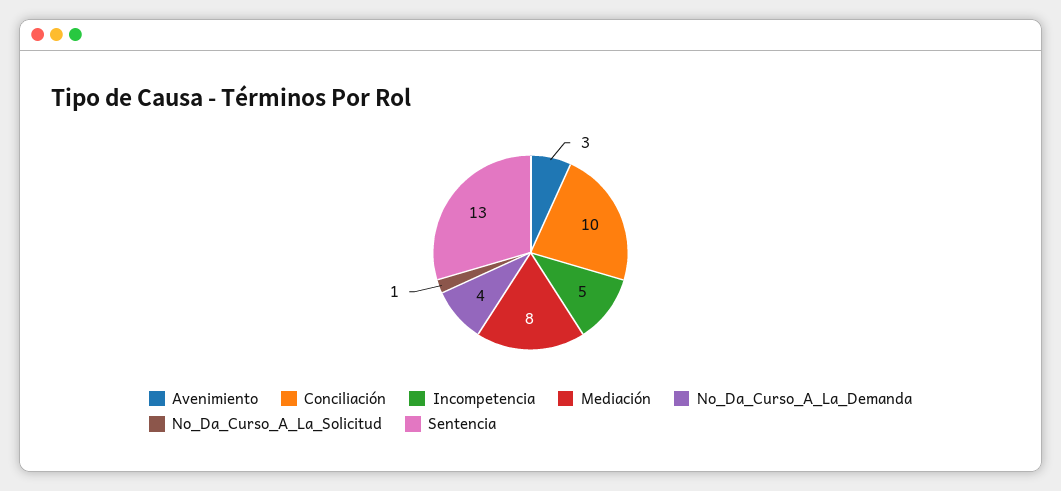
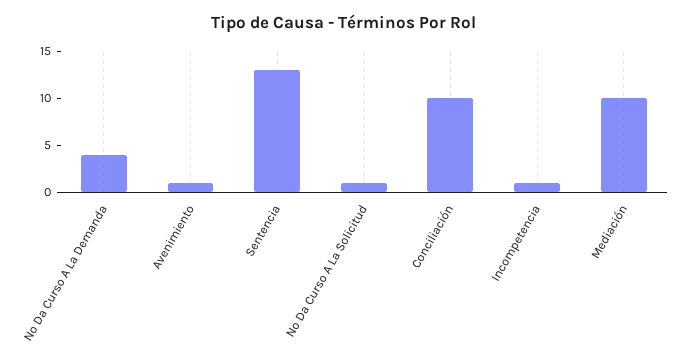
  {
-   "Avenimiento": 3,
+   "Avenimiento": 1,
    "Conciliación": 10,
-   "Incompetencia": 5,
+   "Incompetencia": 1,
-   "Mediación": 8,
+   "Mediación": 10,
    "No_Da_Curso_A_La_Demanda": 4,
    "No_Da_Curso_A_La_Solicitud": 1,
    "Sentencia": 13
  }

